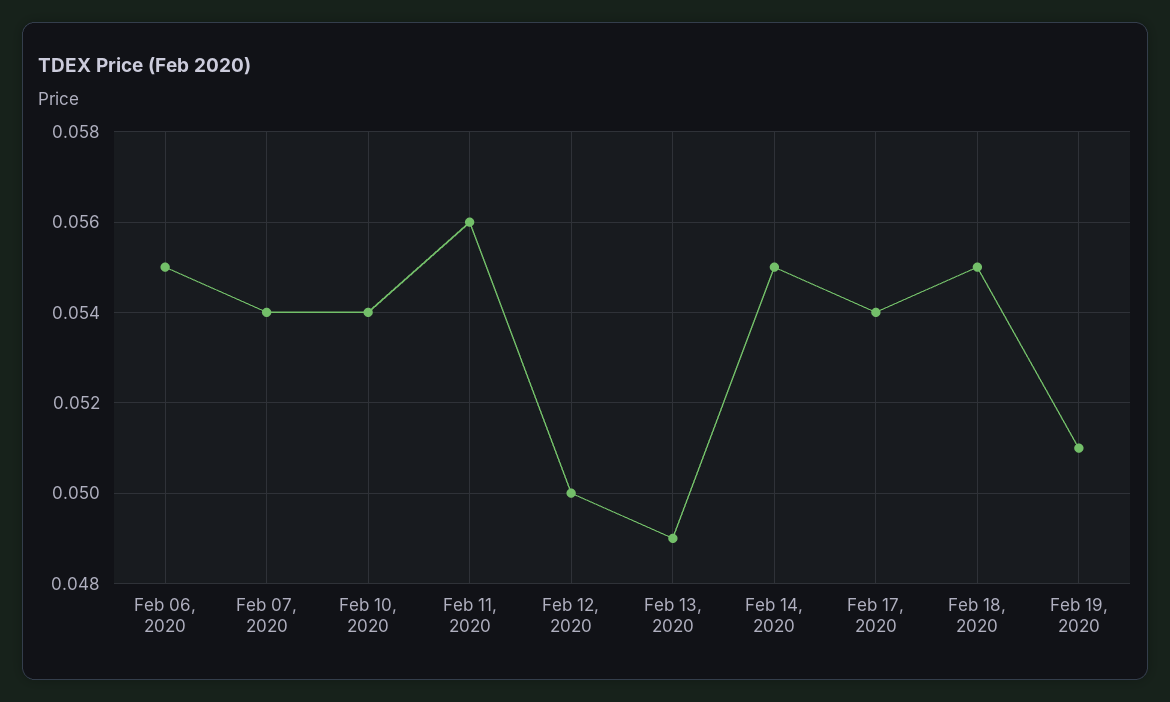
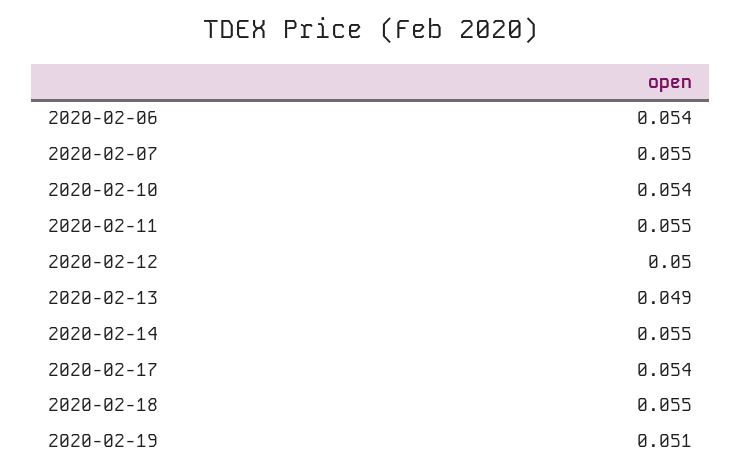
  {
-   "Feb 06, 2020": 0.055,
+   "Feb 06, 2020": 0.054,
-   "Feb 07, 2020": 0.054,
+   "Feb 07, 2020": 0.055,
    "Feb 10, 2020": 0.054,
-   "Feb 11, 2020": 0.056,
+   "Feb 11, 2020": 0.055,
    "Feb 12, 2020": 0.05,
    "Feb 13, 2020": 0.049,
    "Feb 14, 2020": 0.055,
    "Feb 17, 2020": 0.054,
    "Feb 18, 2020": 0.055,
    "Feb 19, 2020": 0.051
  }

